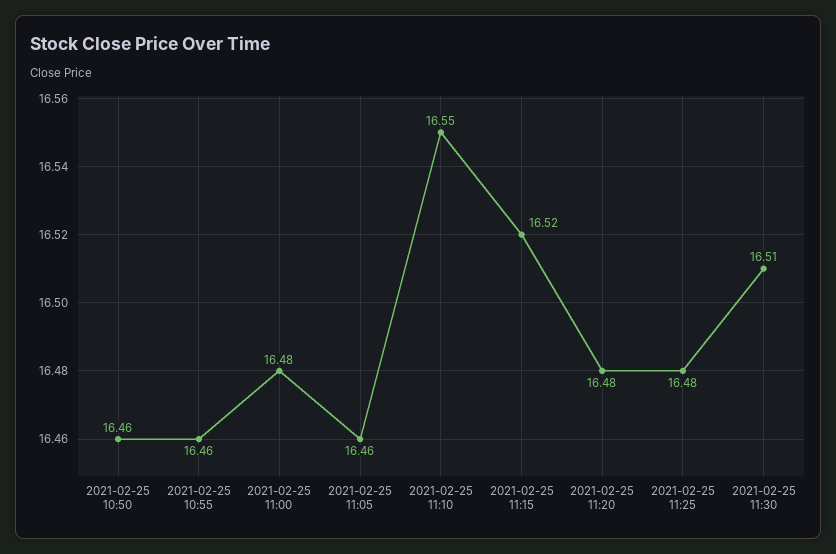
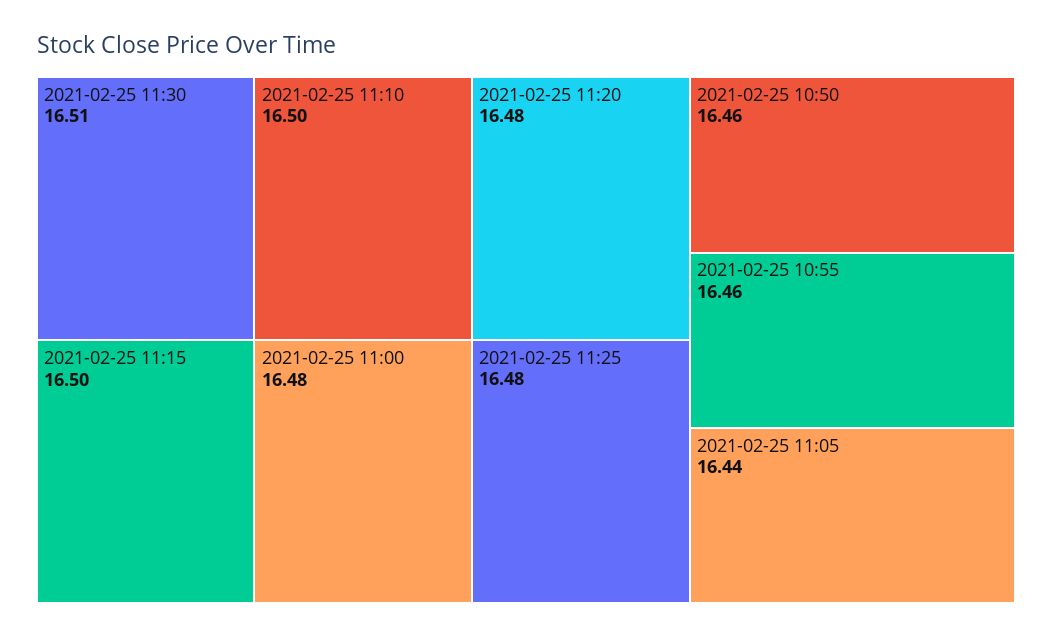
  {
    "2021-02-25 10:50": 16.46,
    "2021-02-25 10:55": 16.46,
    "2021-02-25 11:00": 16.48,
-   "2021-02-25 11:05": 16.46,
+   "2021-02-25 11:05": 16.44,
-   "2021-02-25 11:10": 16.55,
+   "2021-02-25 11:10": 16.5,
-   "2021-02-25 11:15": 16.52,
+   "2021-02-25 11:15": 16.5,
    "2021-02-25 11:20": 16.48,
    "2021-02-25 11:25": 16.48,
    "2021-02-25 11:30": 16.51
  }

